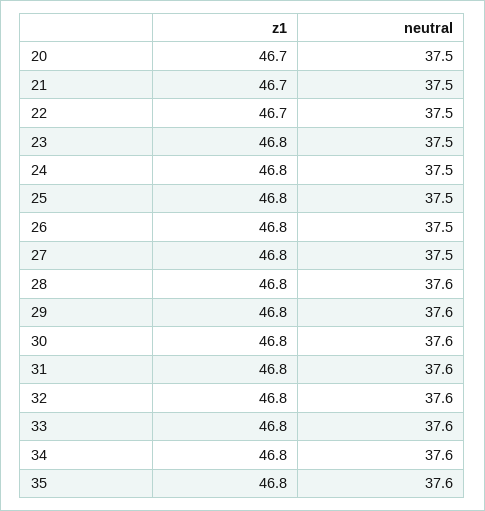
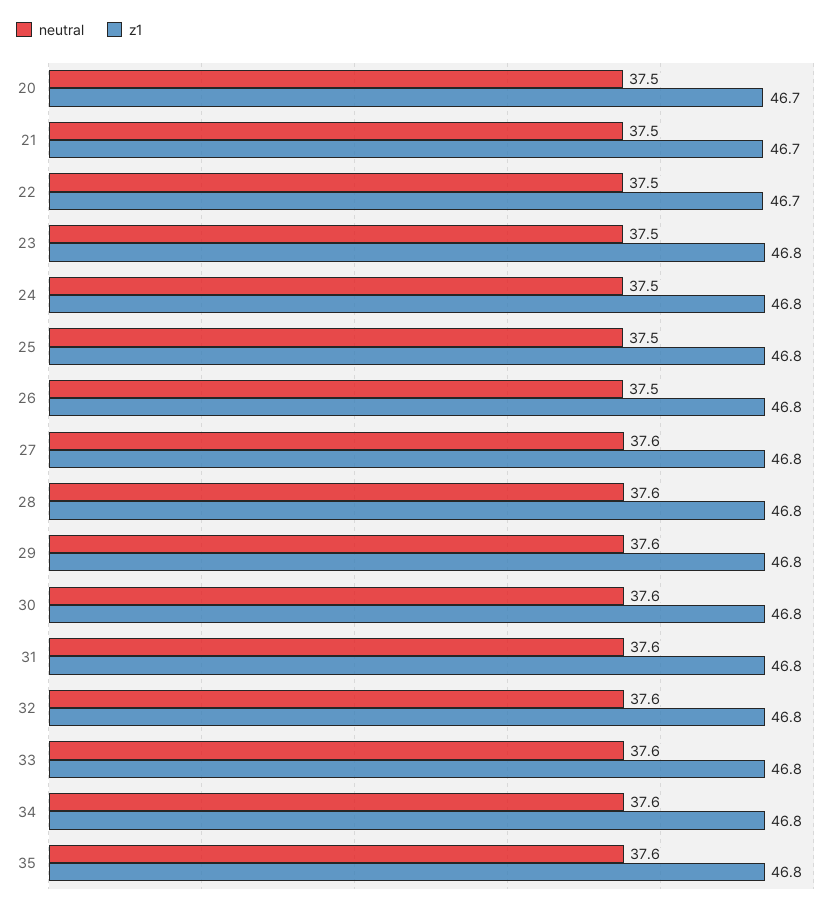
  {
    "z1": {
      "20": 46.7,
      "21": 46.7,
      "22": 46.7,
      "23": 46.8,
      "24": 46.8,
      "25": 46.8,
      "26": 46.8,
      "27": 46.8,
      "28": 46.8,
      "29": 46.8,
      "30": 46.8,
      "31": 46.8,
      "32": 46.8,
      "33": 46.8,
      "34": 46.8,
      "35": 46.8
    },
    "neutral": {
      "20": 37.5,
      "21": 37.5,
      "22": 37.5,
      "23": 37.5,
      "24": 37.5,
      "25": 37.5,
      "26": 37.5,
-     "27": 37.5,
+     "27": 37.6,
      "28": 37.6,
      "29": 37.6,
      "30": 37.6,
      "31": 37.6,
      "32": 37.6,
      "33": 37.6,
      "34": 37.6,
      "35": 37.6
    }
  }

